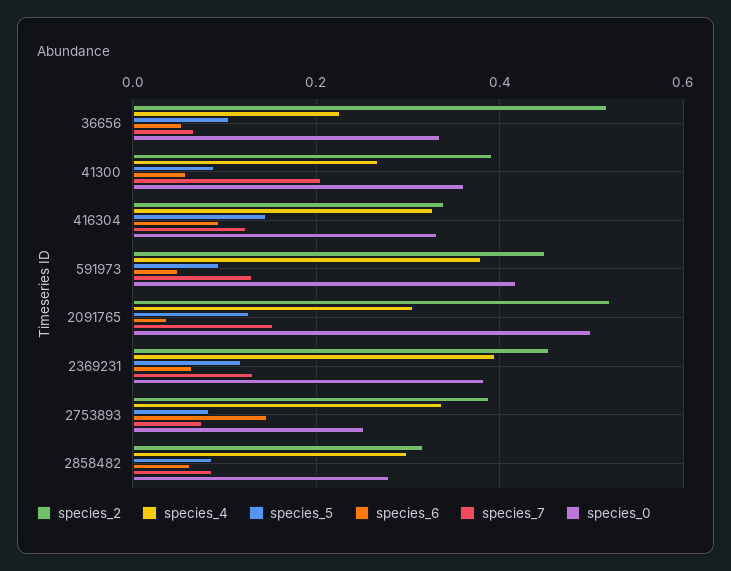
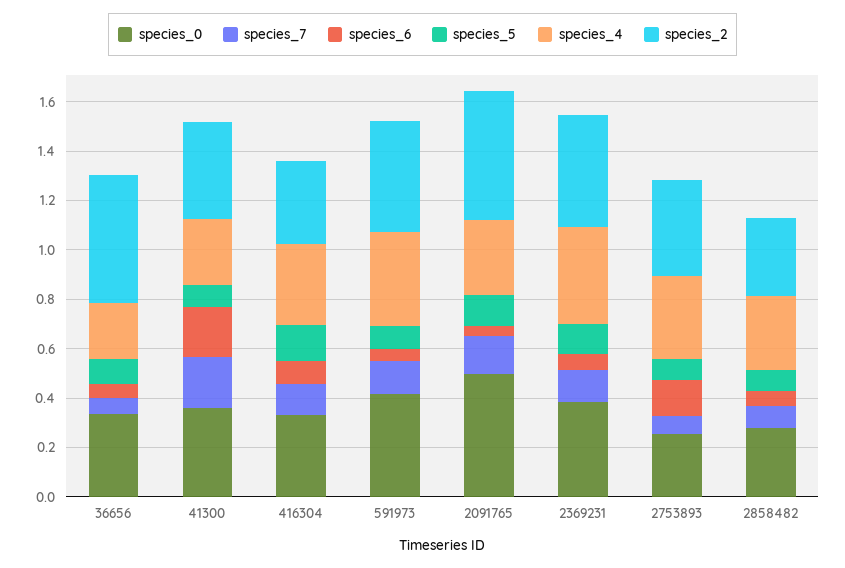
  {
    "species_2": {
      "36656": 0.52,
      "41300": 0.4,
      "416304": 0.34,
      "591973": 0.44,
      "2091765": 0.52,
      "2369231": 0.46,
      "2753893": 0.38,
      "2858482": 0.32
    },
    "species_4": {
      "36656": 0.22,
      "41300": 0.26,
      "416304": 0.32,
      "591973": 0.38,
      "2091765": 0.3,
      "2369231": 0.4,
      "2753893": 0.34,
      "2858482": 0.3
    },
    "species_5": {
      "36656": 0.1,
      "41300": 0.08,
      "416304": 0.14,
      "591973": 0.1,
      "2091765": 0.12,
      "2369231": 0.12,
      "2753893": 0.08,
      "2858482": 0.08
    },
    "species_6": {
      "36656": 0.06,
-     "41300": 0.06,
+     "41300": 0.2,
      "416304": 0.1,
      "591973": 0.04,
      "2091765": 0.04,
      "2369231": 0.06,
      "2753893": 0.14,
      "2858482": 0.06
    },
    "species_7": {
      "36656": 0.06,
      "41300": 0.2,
      "416304": 0.12,
      "591973": 0.14,
      "2091765": 0.16,
      "2369231": 0.14,
      "2753893": 0.08,
      "2858482": 0.08
    },
    "species_0": {
      "36656": 0.34,
      "41300": 0.36,
      "416304": 0.34,
      "591973": 0.42,
      "2091765": 0.5,
      "2369231": 0.38,
      "2753893": 0.26,
      "2858482": 0.28
    }
  }

